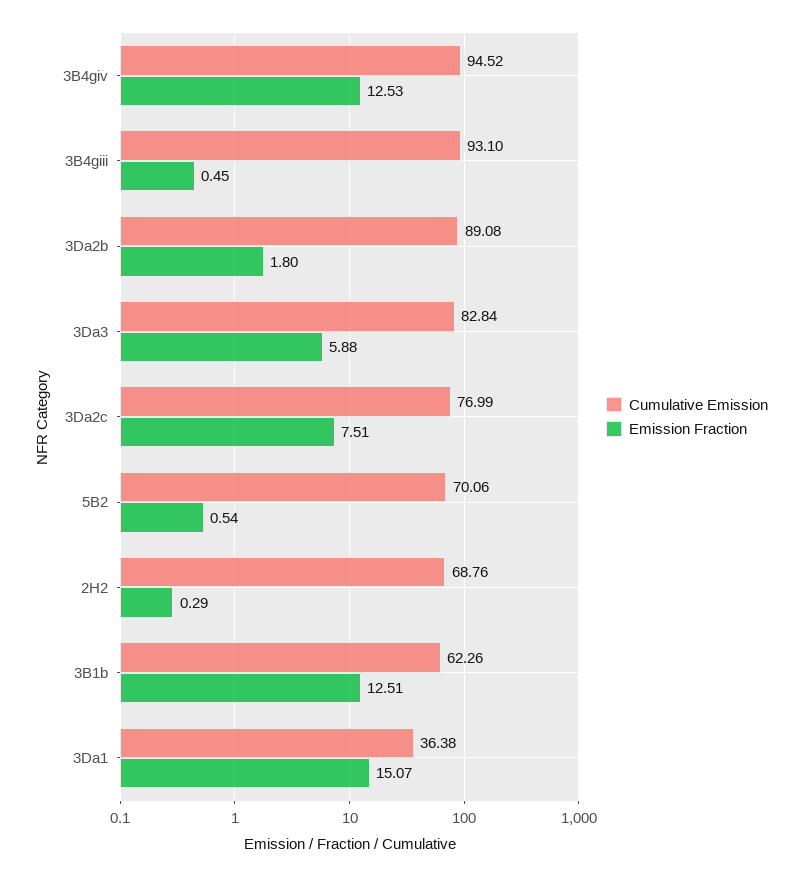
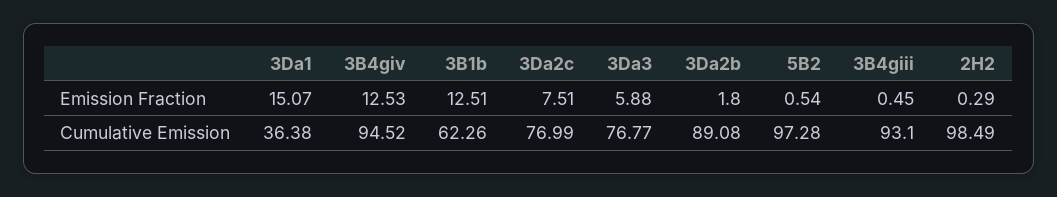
  {
    "Cumulative Emission": {
      "3B4giv": 94.52,
      "3B4giii": 93.1,
      "3Da2b": 89.08,
-     "3Da3": 82.84,
+     "3Da3": 76.77,
      "3Da2c": 76.99,
-     "5B2": 70.06,
+     "5B2": 97.28,
-     "2H2": 68.76,
+     "2H2": 98.49,
      "3B1b": 62.26,
      "3Da1": 36.38
    },
    "Emission Fraction": {
      "3B4giv": 12.53,
      "3B4giii": 0.45,
      "3Da2b": 1.8,
      "3Da3": 5.88,
      "3Da2c": 7.51,
      "5B2": 0.54,
      "2H2": 0.29,
      "3B1b": 12.51,
      "3Da1": 15.07
    }
  }

